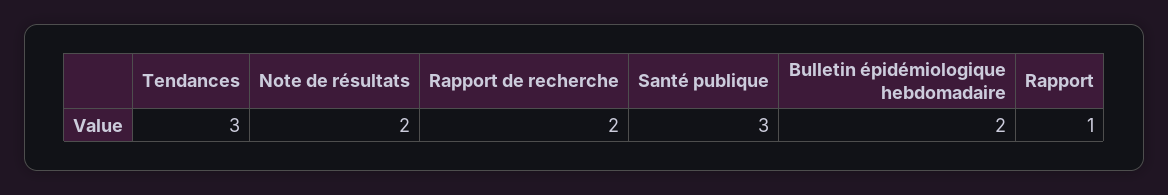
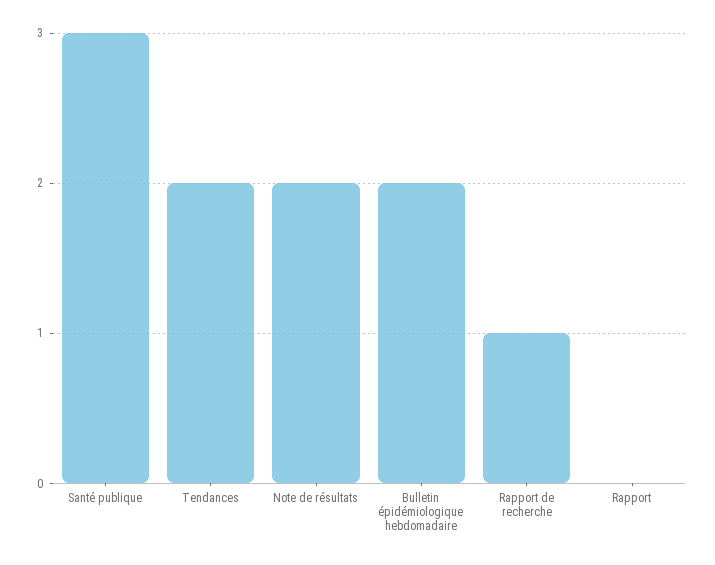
  {
-   "Tendances": 3,
+   "Tendances": 2,
    "Note de résultats": 2,
-   "Rapport de recherche": 2,
+   "Rapport de recherche": 1,
    "Santé publique": 3,
    "Bulletin épidémiologique hebdomadaire": 2,
-   "Rapport": 1
+   "Rapport": 0
  }

